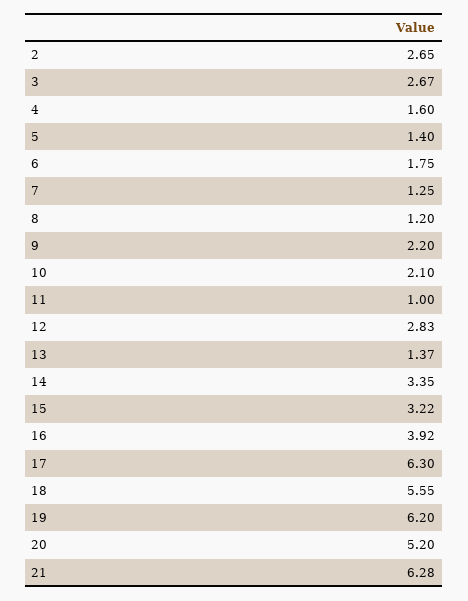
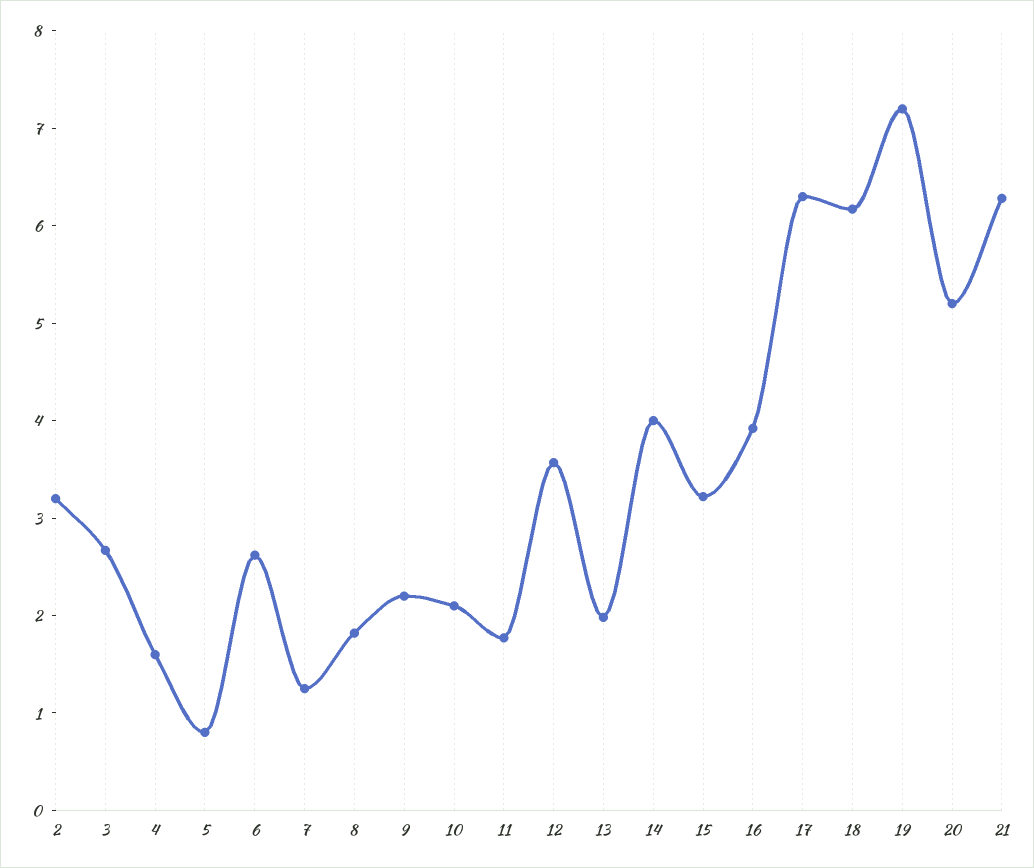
  {
-   "2": 2.65,
+   "2": 3.2,
    "3": 2.67,
    "4": 1.6,
-   "5": 1.4,
+   "5": 0.8,
-   "6": 1.75,
+   "6": 2.6,
    "7": 1.25,
-   "8": 1.2,
+   "8": 1.8,
    "9": 2.2,
    "10": 2.1,
-   "11": 1,
+   "11": 1.8,
-   "12": 2.83,
+   "12": 3.6,
-   "13": 1.37,
+   "13": 2,
-   "14": 3.35,
+   "14": 4,
    "15": 3.22,
    "16": 3.92,
    "17": 6.3,
-   "18": 5.55,
+   "18": 6.2,
-   "19": 6.2,
+   "19": 7.2,
    "20": 5.2,
    "21": 6.28
  }

